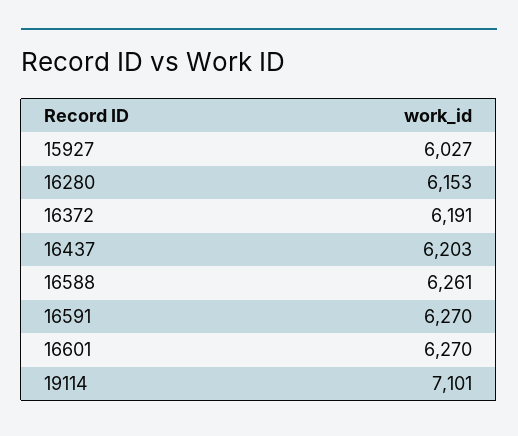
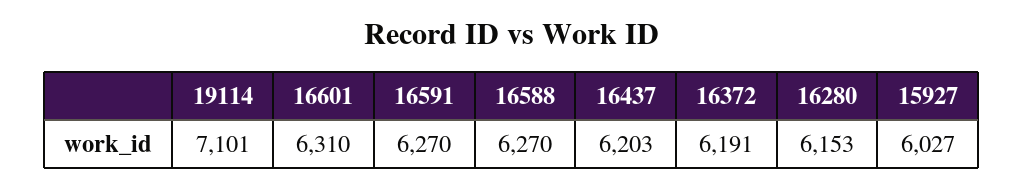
  {
    "15927": 6027,
    "16280": 6153,
    "16372": 6191,
    "16437": 6203,
-   "16588": 6261,
+   "16588": 6270,
    "16591": 6270,
-   "16601": 6270,
+   "16601": 6310,
    "19114": 7101
  }

